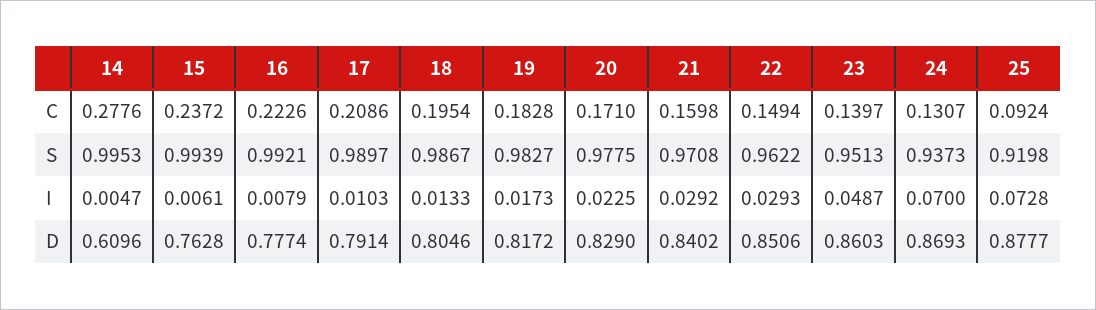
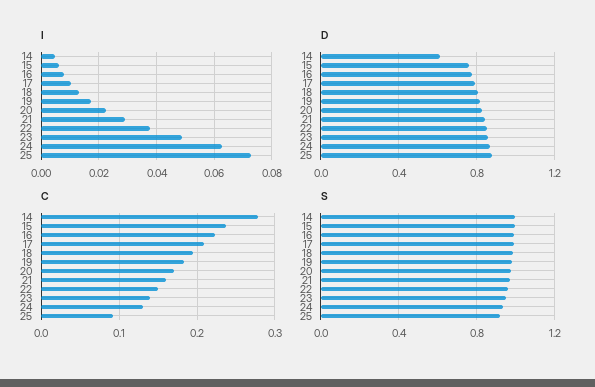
  {
    "C": {
      "14": 0.2776,
      "15": 0.2372,
      "16": 0.2226,
      "17": 0.2086,
      "18": 0.1954,
      "19": 0.1828,
      "20": 0.171,
      "21": 0.1598,
      "22": 0.1494,
      "23": 0.1397,
      "24": 0.1307,
      "25": 0.0924
    },
    "S": {
      "14": 0.9953,
      "15": 0.9939,
      "16": 0.9921,
      "17": 0.9897,
      "18": 0.9867,
      "19": 0.9827,
      "20": 0.9775,
      "21": 0.9708,
      "22": 0.9622,
      "23": 0.9513,
      "24": 0.9373,
      "25": 0.9198
    },
    "I": {
      "14": 0.0047,
      "15": 0.0061,
      "16": 0.0079,
      "17": 0.0103,
      "18": 0.0133,
      "19": 0.0173,
      "20": 0.0225,
      "21": 0.0292,
-     "22": 0.0293,
+     "22": 0.0375,
      "23": 0.0487,
-     "24": 0.07,
+     "24": 0.0625,
      "25": 0.0728
    },
    "D": {
      "14": 0.6096,
      "15": 0.7628,
      "16": 0.7774,
      "17": 0.7914,
      "18": 0.8046,
      "19": 0.8172,
      "20": 0.829,
      "21": 0.8402,
      "22": 0.8506,
      "23": 0.8603,
      "24": 0.8693,
      "25": 0.8777
    }
  }

